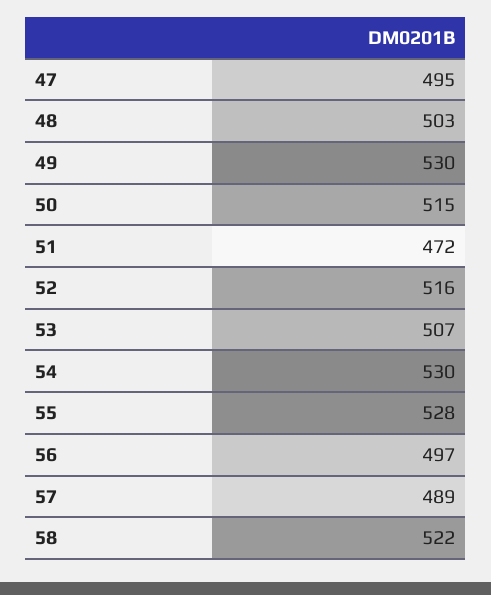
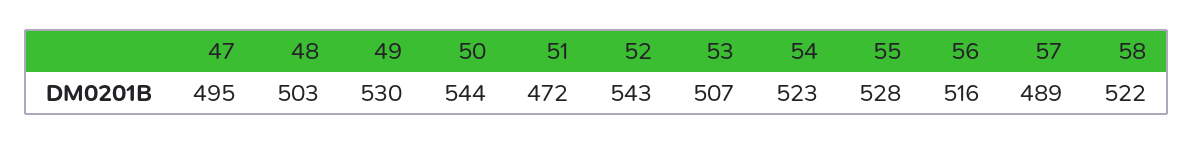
  {
    "47": 495,
    "48": 503,
    "49": 530,
-   "50": 515,
+   "50": 544,
    "51": 472,
-   "52": 516,
+   "52": 543,
    "53": 507,
-   "54": 530,
+   "54": 523,
    "55": 528,
-   "56": 497,
+   "56": 516,
    "57": 489,
    "58": 522
  }

